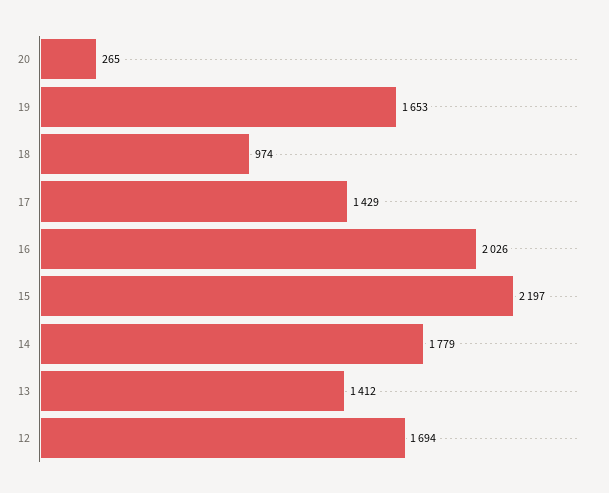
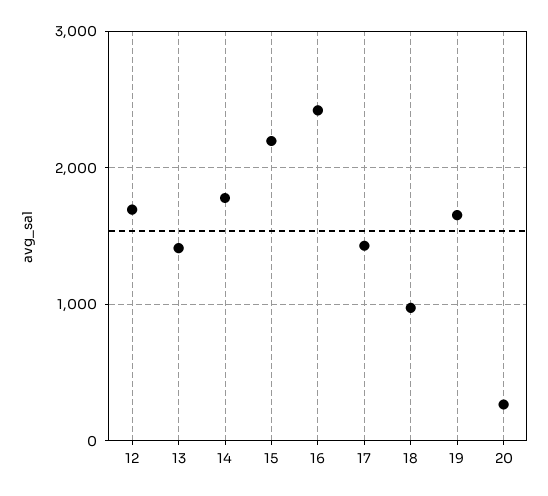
  {
    "20": 265,
    "19": 1653,
    "18": 974,
    "17": 1429,
-   "16": 2026,
+   "16": 2400,
    "15": 2197,
    "14": 1779,
    "13": 1412,
    "12": 1694
  }

